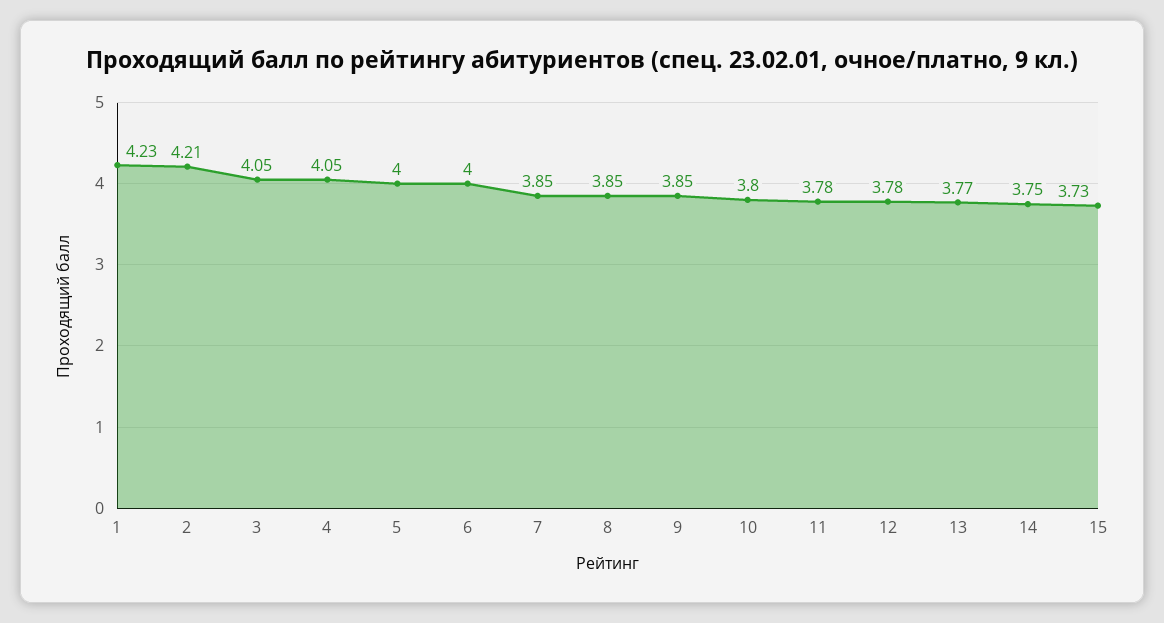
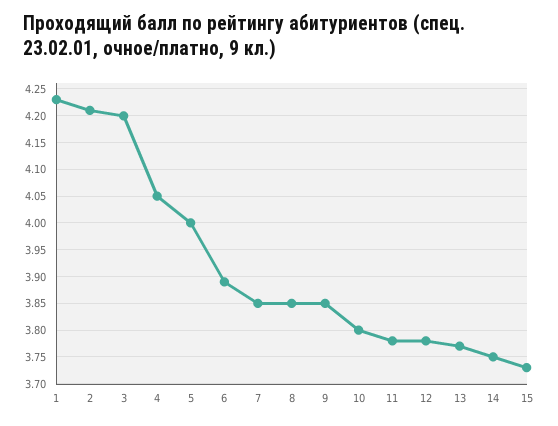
  {
    "1": 4.23,
    "2": 4.21,
-   "3": 4.05,
+   "3": 4.2,
    "4": 4.05,
    "5": 4,
-   "6": 4,
+   "6": 3.9,
    "7": 3.85,
    "8": 3.85,
    "9": 3.85,
    "10": 3.8,
    "11": 3.78,
    "12": 3.78,
    "13": 3.77,
    "14": 3.75,
    "15": 3.73
  }

